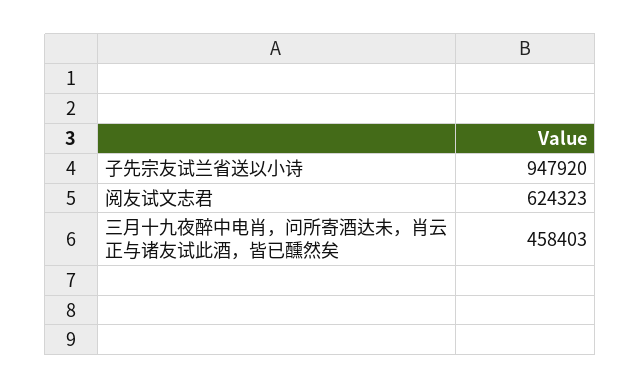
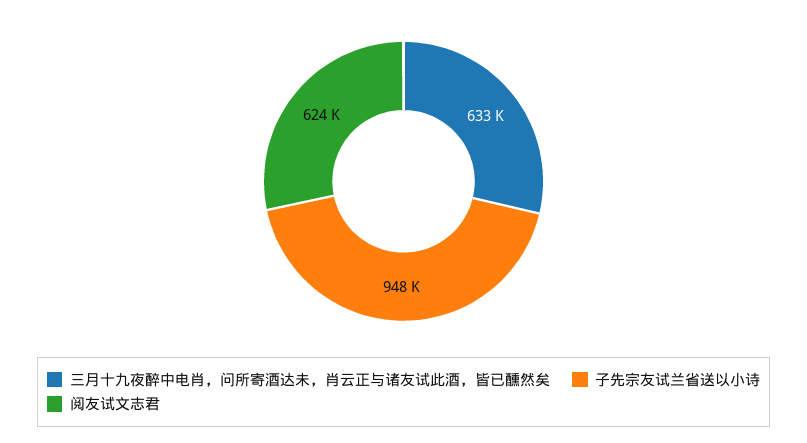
  {
    "子先宗友试兰省送以小诗": 947920,
    "阅友试文志君": 624323,
-   "三月十九夜醉中电肖，问所寄酒达未，肖云正与诸友试此酒，皆已醺然矣": 458403
+   "三月十九夜醉中电肖，问所寄酒达未，肖云正与诸友试此酒，皆已醺然矣": 633000
  }

